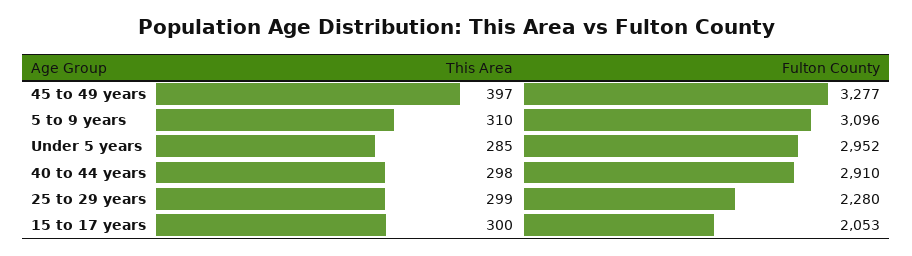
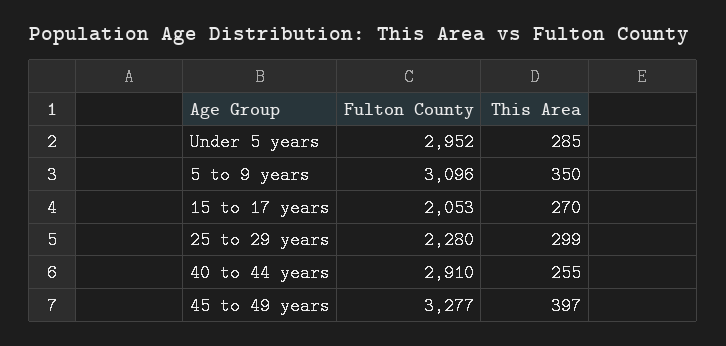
  {
    "This Area": {
      "45 to 49 years": 397,
-     "5 to 9 years": 310,
+     "5 to 9 years": 350,
      "Under 5 years": 285,
-     "40 to 44 years": 298,
+     "40 to 44 years": 255,
      "25 to 29 years": 299,
-     "15 to 17 years": 300
+     "15 to 17 years": 270
    },
    "Fulton County": {
      "45 to 49 years": 3277,
      "5 to 9 years": 3096,
      "Under 5 years": 2952,
      "40 to 44 years": 2910,
      "25 to 29 years": 2280,
      "15 to 17 years": 2053
    }
  }

